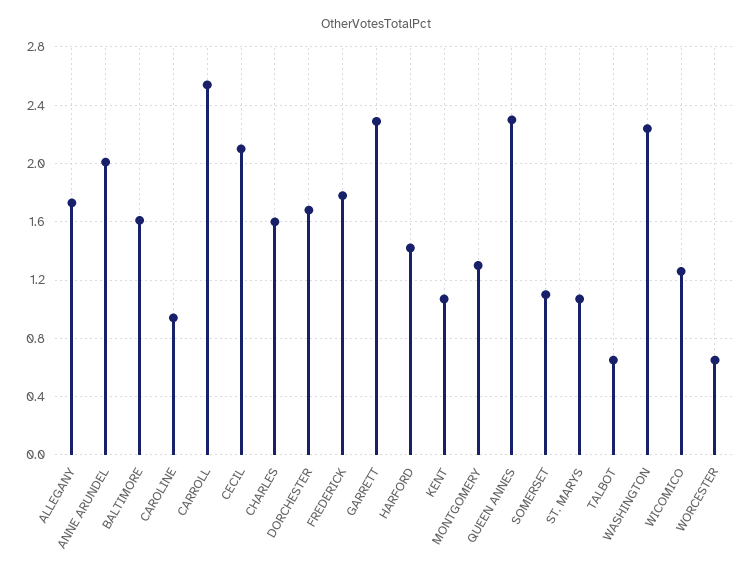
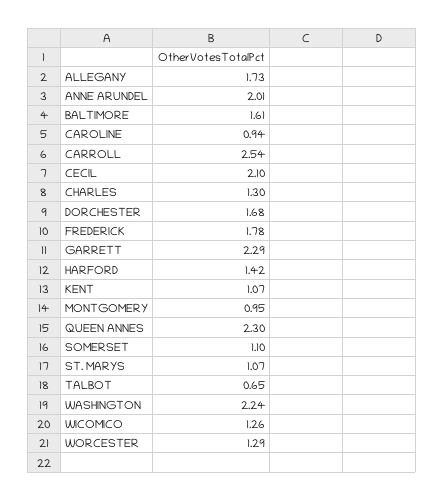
  {
    "ALLEGANY": 1.73,
    "ANNE ARUNDEL": 2.01,
    "BALTIMORE": 1.61,
    "CAROLINE": 0.94,
    "CARROLL": 2.54,
    "CECIL": 2.1,
-   "CHARLES": 1.6,
+   "CHARLES": 1.3,
    "DORCHESTER": 1.68,
    "FREDERICK": 1.78,
    "GARRETT": 2.29,
    "HARFORD": 1.42,
    "KENT": 1.07,
-   "MONTGOMERY": 1.3,
+   "MONTGOMERY": 0.95,
    "QUEEN ANNES": 2.3,
    "SOMERSET": 1.1,
    "ST. MARYS": 1.07,
    "TALBOT": 0.65,
    "WASHINGTON": 2.24,
    "WICOMICO": 1.26,
-   "WORCESTER": 0.65
+   "WORCESTER": 1.29
  }

